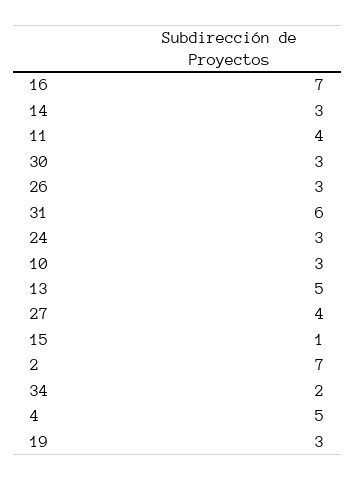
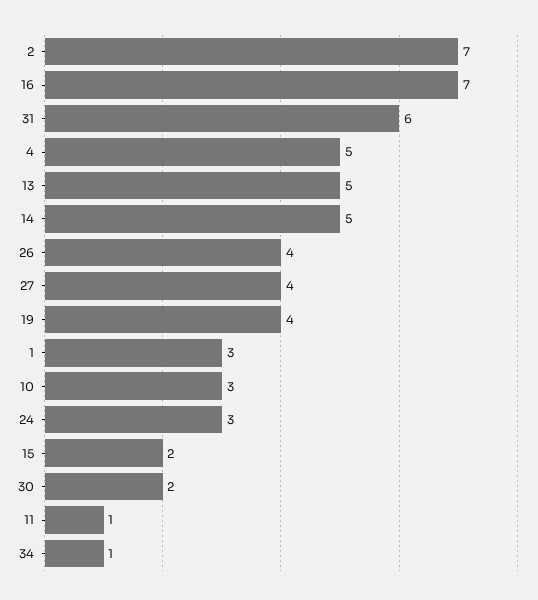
  {
    "16": 7,
-   "14": 3,
+   "14": 5,
-   "11": 4,
+   "11": 1,
-   "30": 3,
+   "30": 2,
-   "26": 3,
+   "26": 4,
    "31": 6,
    "24": 3,
    "10": 3,
    "13": 5,
    "27": 4,
-   "15": 1,
+   "15": 2,
    "2": 7,
-   "34": 2,
+   "34": 1,
    "4": 5,
-   "19": 3
+   "19": 4,
+   "1": 3
  }

